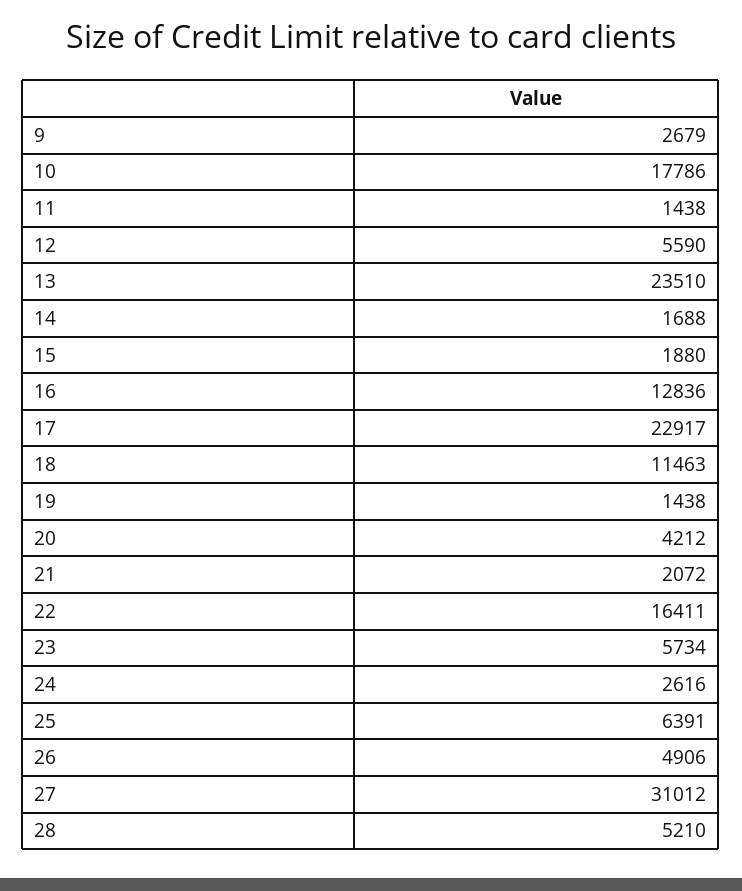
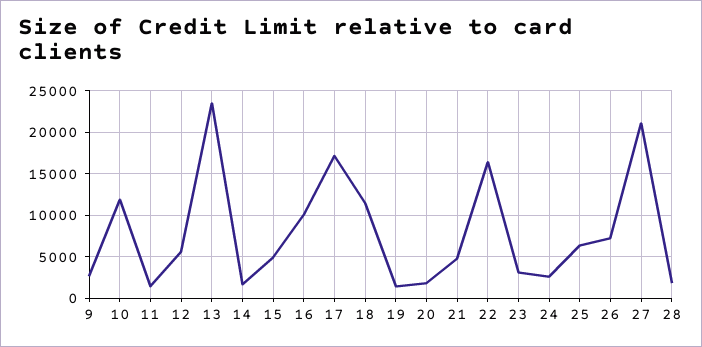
  {
    "9": 2679,
-   "10": 17786,
+   "10": 12000,
    "11": 1438,
    "12": 5590,
    "13": 23510,
    "14": 1688,
-   "15": 1880,
+   "15": 5000,
-   "16": 12836,
+   "16": 10000,
-   "17": 22917,
+   "17": 17000,
    "18": 11463,
    "19": 1438,
-   "20": 4212,
+   "20": 2000,
-   "21": 2072,
+   "21": 5000,
    "22": 16411,
-   "23": 5734,
+   "23": 3000,
    "24": 2616,
    "25": 6391,
-   "26": 4906,
+   "26": 7000,
-   "27": 31012,
+   "27": 21000,
-   "28": 5210
+   "28": 2000
  }

